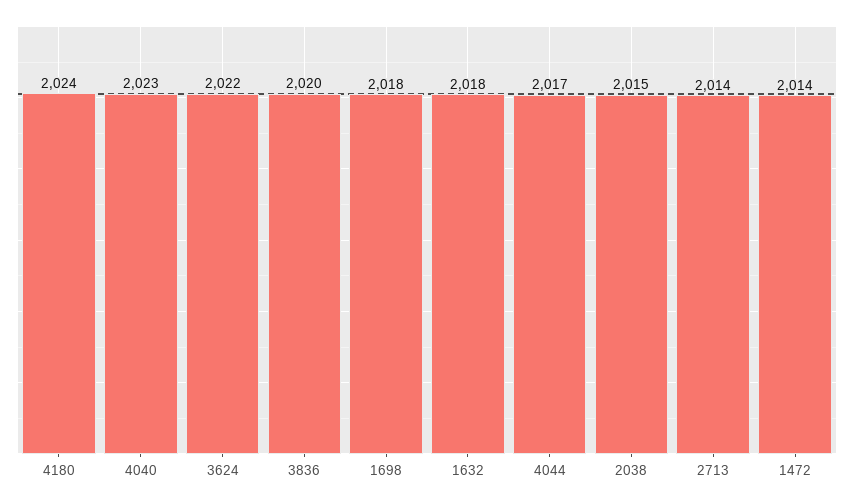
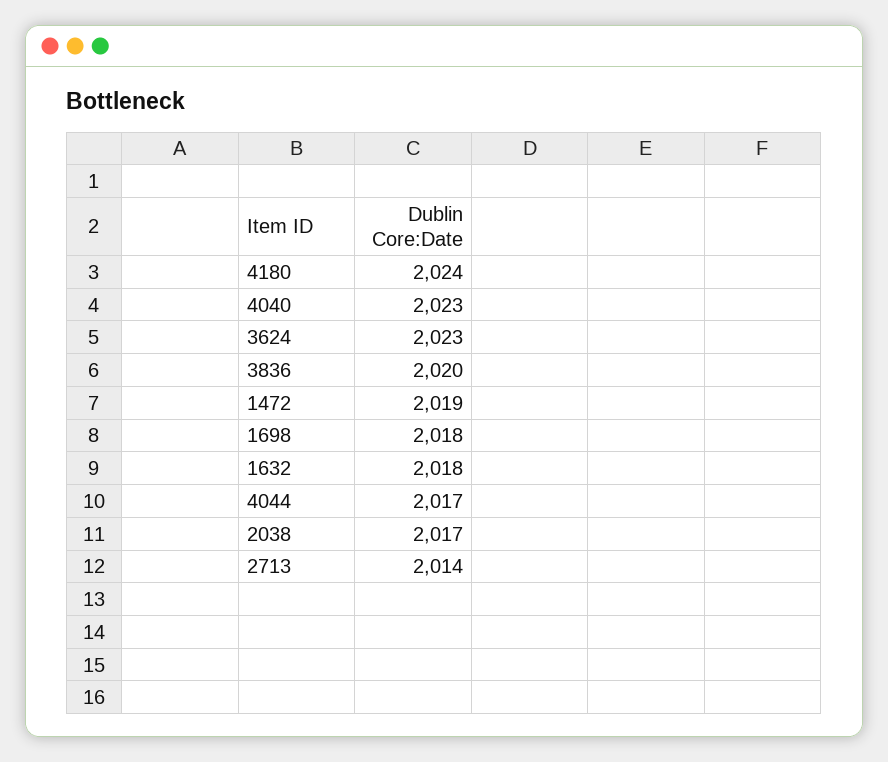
  {
    "4180": 2024,
    "4040": 2023,
-   "3624": 2022,
+   "3624": 2023,
    "3836": 2020,
    "1698": 2018,
    "1632": 2018,
    "4044": 2017,
-   "2038": 2015,
+   "2038": 2017,
    "2713": 2014,
-   "1472": 2014
+   "1472": 2019
  }

